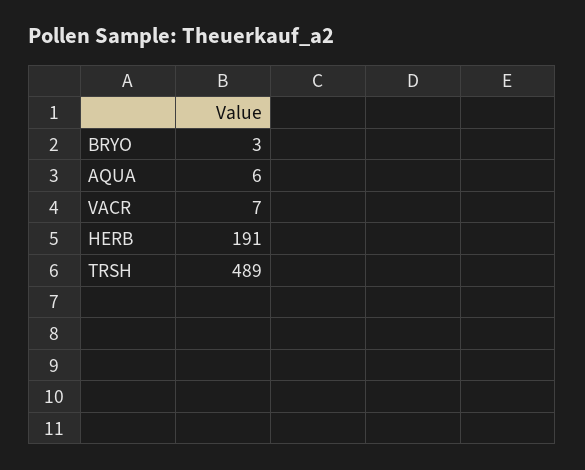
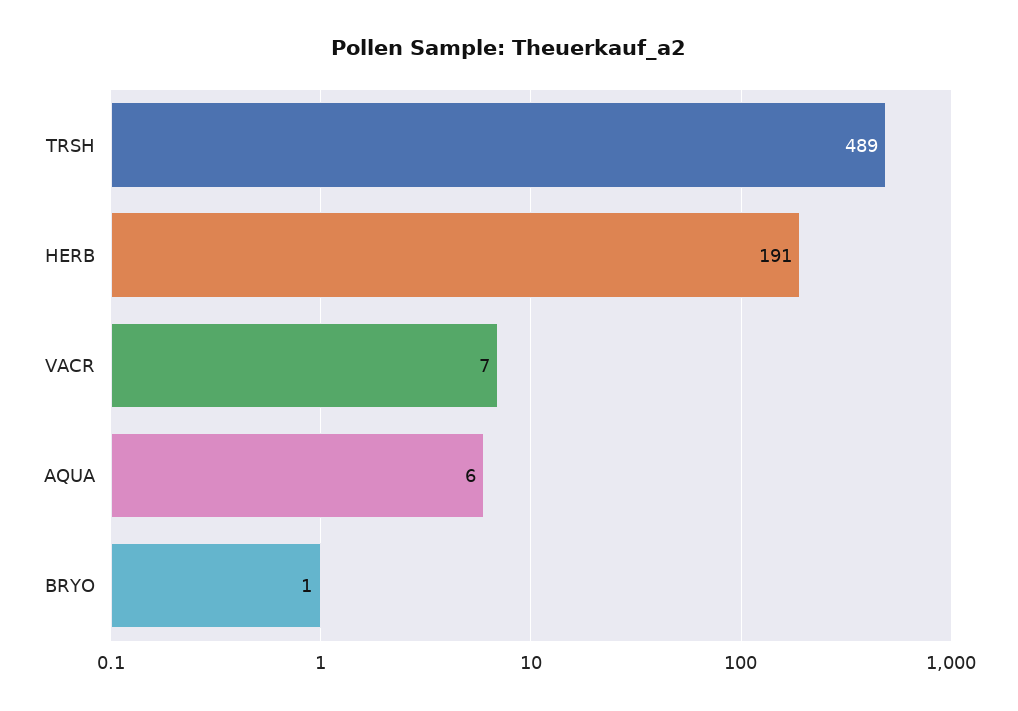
  {
-   "BRYO": 3,
+   "BRYO": 1,
    "AQUA": 6,
    "VACR": 7,
    "HERB": 191,
    "TRSH": 489
  }

